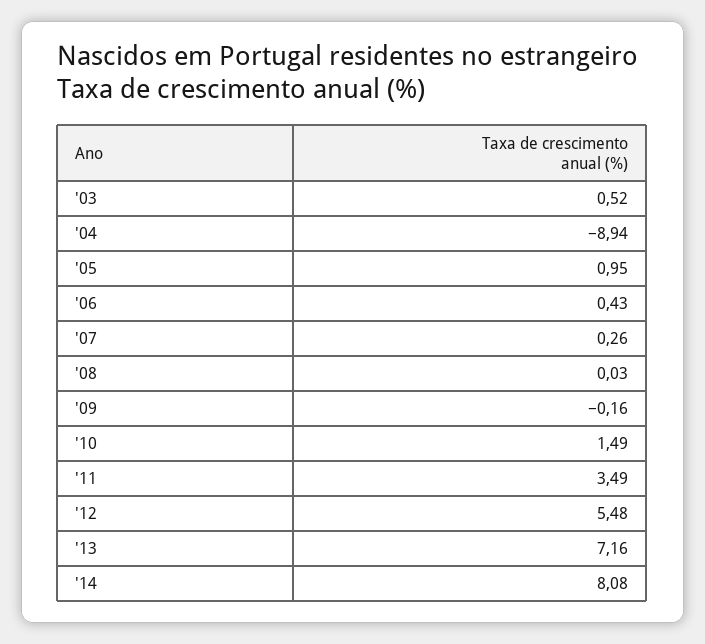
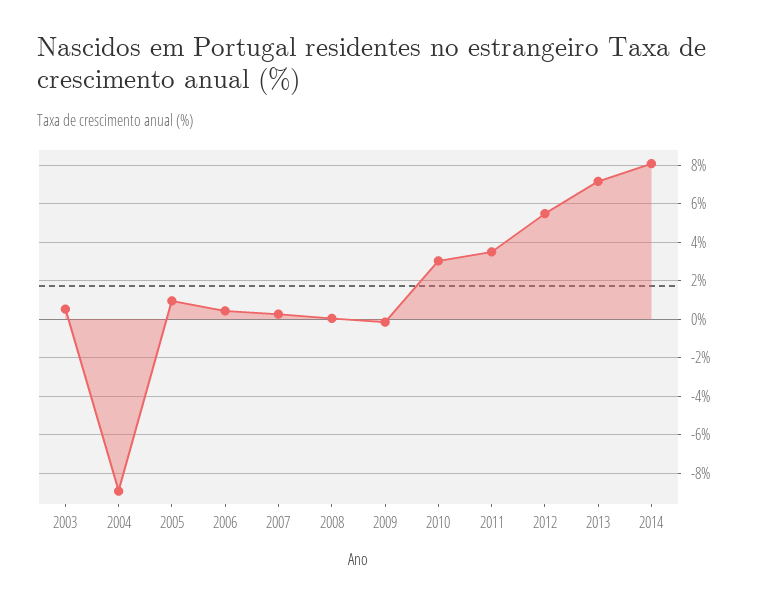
  {
    "'03": 0.52,
    "'04": -8.94,
    "'05": 0.95,
    "'06": 0.43,
    "'07": 0.26,
    "'08": 0.03,
    "'09": -0.16,
-   "'10": 1.49,
+   "'10": 3,
    "'11": 3.49,
    "'12": 5.48,
    "'13": 7.16,
    "'14": 8.08
  }

